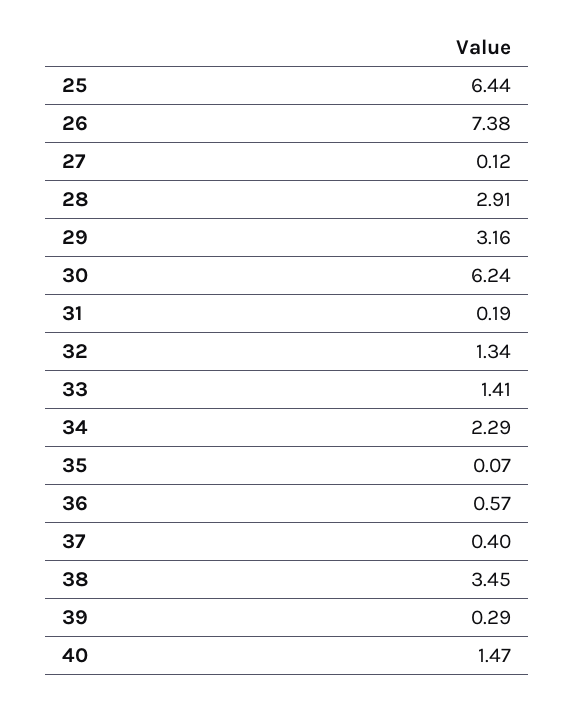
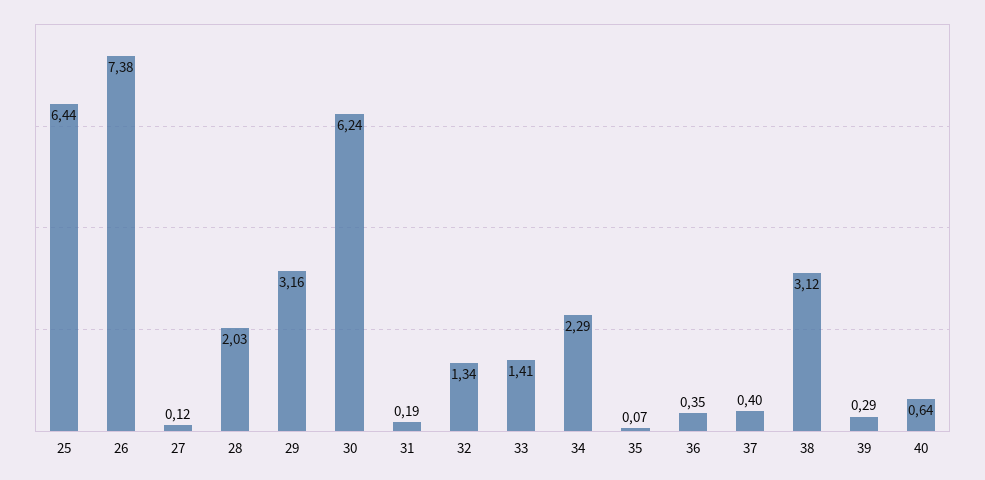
  {
    "25": 6.44,
    "26": 7.38,
    "27": 0.12,
-   "28": 2.91,
+   "28": 2.03,
    "29": 3.16,
    "30": 6.24,
    "31": 0.19,
    "32": 1.34,
    "33": 1.41,
    "34": 2.29,
    "35": 0.07,
-   "36": 0.57,
+   "36": 0.35,
    "37": 0.4,
-   "38": 3.45,
+   "38": 3.12,
    "39": 0.29,
-   "40": 1.47
+   "40": 0.64
  }

